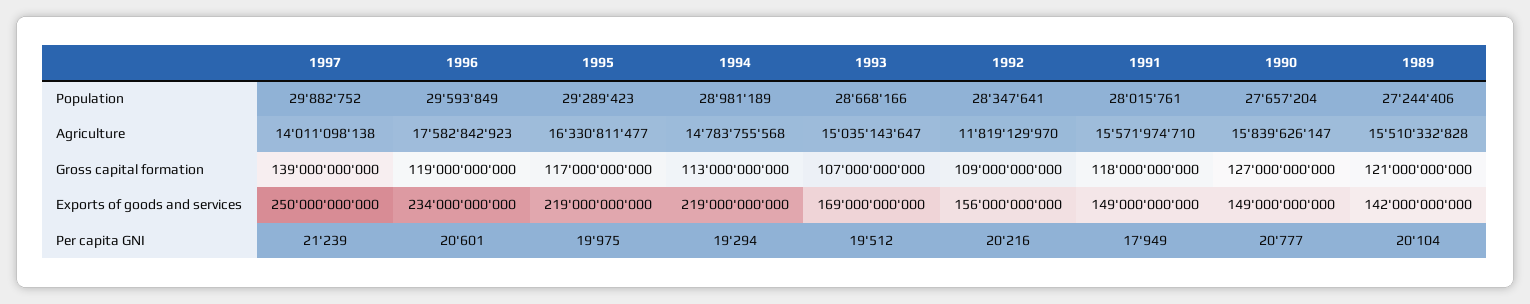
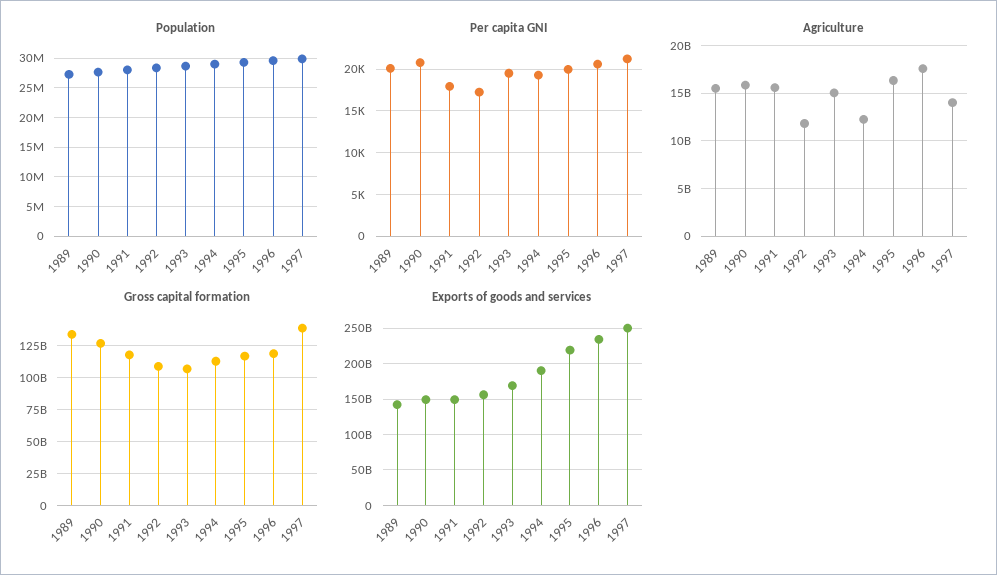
  {
    "Population": {
      "1997": 29882752,
      "1996": 29593849,
      "1995": 29289423,
      "1994": 28981189,
      "1993": 28668166,
      "1992": 28347641,
      "1991": 28015761,
      "1990": 27657204,
      "1989": 27244406
    },
    "Agriculture": {
      "1997": 14011098138,
      "1996": 17582842923,
      "1995": 16330811477,
-     "1994": 14783755568,
+     "1994": 12000000000,
      "1993": 15035143647,
      "1992": 11819129970,
      "1991": 15571974710,
      "1990": 15839626147,
      "1989": 15510332828
    },
    "Gross capital formation": {
      "1997": 139000000000,
      "1996": 119000000000,
      "1995": 117000000000,
      "1994": 113000000000,
      "1993": 107000000000,
      "1992": 109000000000,
      "1991": 118000000000,
      "1990": 127000000000,
-     "1989": 121000000000
+     "1989": 135000000000
    },
    "Exports of goods and services": {
      "1997": 250000000000,
      "1996": 234000000000,
      "1995": 219000000000,
-     "1994": 219000000000,
+     "1994": 190000000000,
      "1993": 169000000000,
      "1992": 156000000000,
      "1991": 149000000000,
      "1990": 149000000000,
      "1989": 142000000000
    },
    "Per capita GNI": {
      "1997": 21239,
      "1996": 20601,
      "1995": 19975,
      "1994": 19294,
      "1993": 19512,
-     "1992": 20216,
+     "1992": 17000,
      "1991": 17949,
      "1990": 20777,
      "1989": 20104
    }
  }

